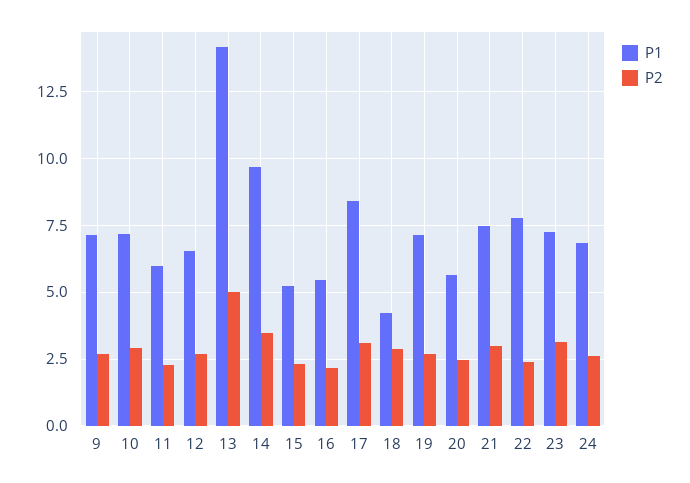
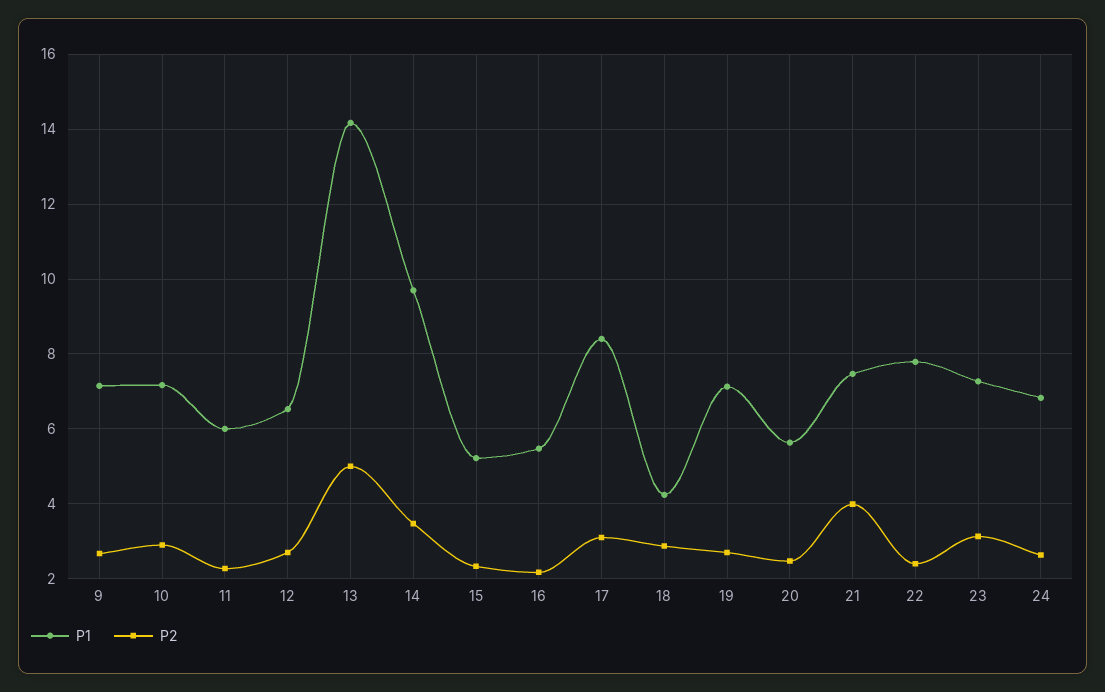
  {
    "P1": {
      "9": 7.2,
      "10": 7.2,
      "11": 6,
      "12": 6.6,
      "13": 14.2,
      "14": 9.8,
      "15": 5.2,
      "16": 5.4,
      "17": 8.4,
      "18": 4.2,
      "19": 7.2,
      "20": 5.6,
      "21": 7.4,
      "22": 7.8,
      "23": 7.2,
      "24": 6.8
    },
    "P2": {
      "9": 2.6,
      "10": 3,
      "11": 2.2,
      "12": 2.8,
      "13": 5,
      "14": 3.4,
      "15": 2.4,
      "16": 2.2,
      "17": 3.2,
      "18": 2.8,
      "19": 2.8,
      "20": 2.4,
-     "21": 3,
+     "21": 4,
      "22": 2.4,
      "23": 3.2,
      "24": 2.6
    }
  }

